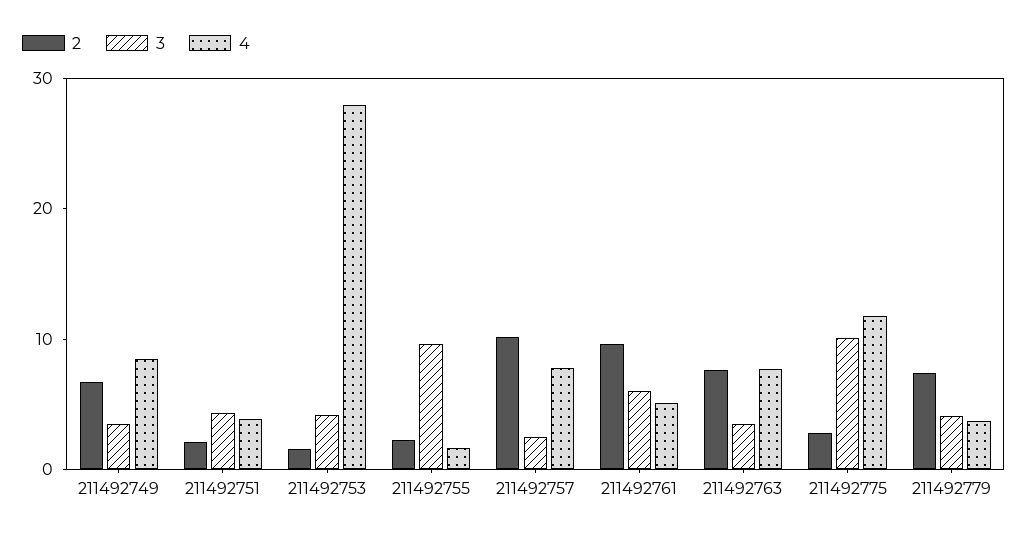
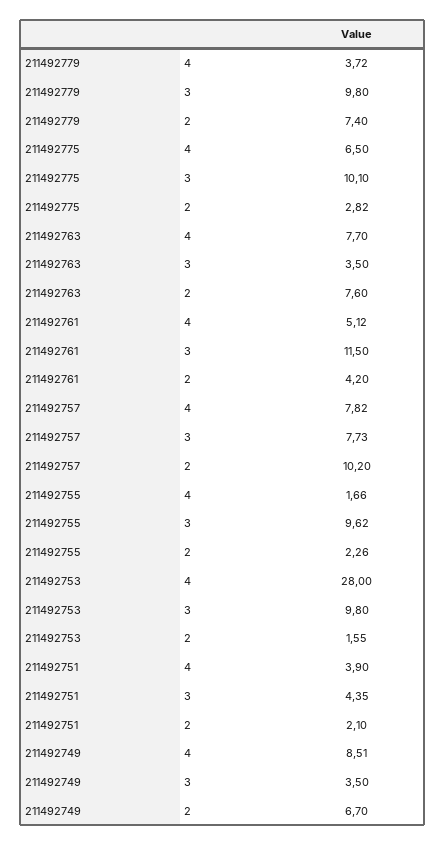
  {
    "2": {
      "211492749": 6.7,
      "211492751": 2.1,
      "211492753": 1.55,
      "211492755": 2.26,
      "211492757": 10.2,
-     "211492761": 10,
+     "211492761": 4.2,
      "211492763": 7.6,
      "211492775": 2.82,
      "211492779": 7.4
    },
    "3": {
      "211492749": 3.5,
      "211492751": 4.35,
-     "211492753": 4,
+     "211492753": 9.8,
      "211492755": 9.62,
-     "211492757": 2,
+     "211492757": 7.73,
-     "211492761": 6,
+     "211492761": 11.5,
      "211492763": 3.5,
      "211492775": 10.1,
-     "211492779": 4
+     "211492779": 9.8
    },
    "4": {
      "211492749": 8.51,
      "211492751": 3.9,
      "211492753": 28,
      "211492755": 1.66,
      "211492757": 7.82,
      "211492761": 5.12,
      "211492763": 7.7,
-     "211492775": 12,
+     "211492775": 6.5,
      "211492779": 3.72
    }
  }

